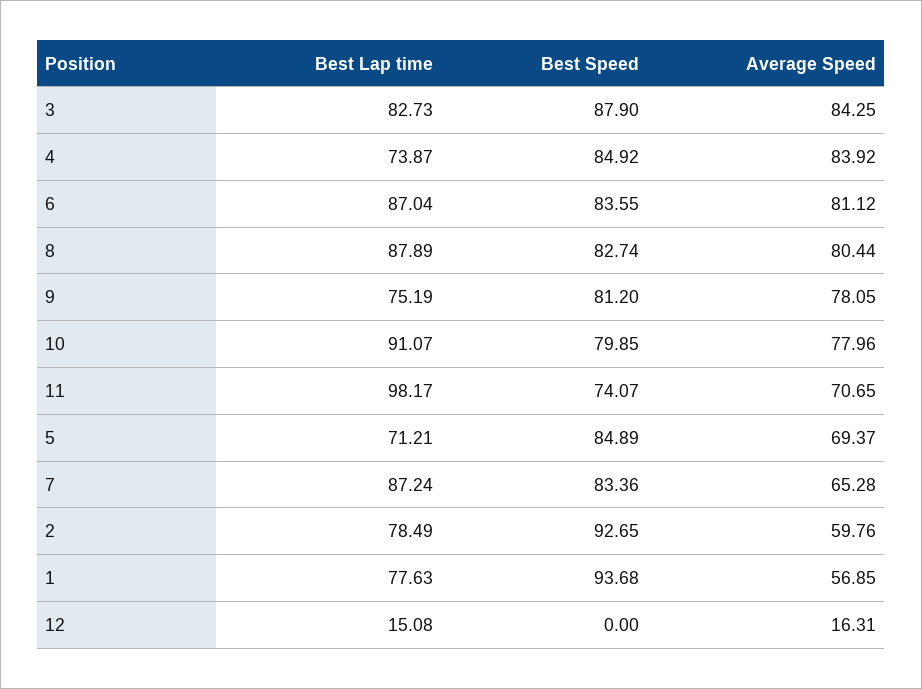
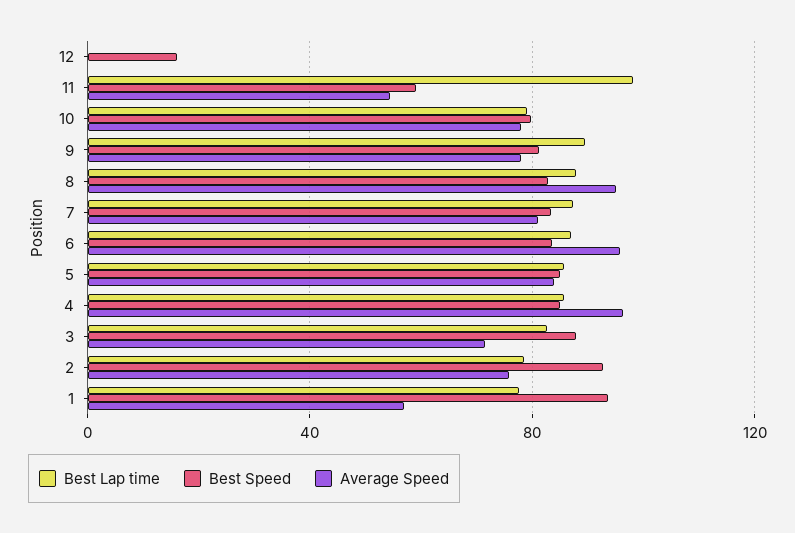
  {
    "Best Lap time": {
      "3": 82.73,
-     "4": 73.87,
+     "4": 85,
      "6": 87.04,
      "8": 87.89,
-     "9": 75.19,
+     "9": 90,
-     "10": 91.07,
+     "10": 80,
      "11": 98.17,
-     "5": 71.21,
+     "5": 85,
      "7": 87.24,
      "2": 78.49,
      "1": 77.63,
-     "12": 15.08
+     "12": 0
    },
    "Best Speed": {
      "3": 87.9,
      "4": 84.92,
      "6": 83.55,
      "8": 82.74,
      "9": 81.2,
      "10": 79.85,
-     "11": 74.07,
+     "11": 60,
      "5": 84.89,
      "7": 83.36,
      "2": 92.65,
      "1": 93.68,
-     "12": 0
+     "12": 15
    },
    "Average Speed": {
-     "3": 84.25,
+     "3": 70,
-     "4": 83.92,
+     "4": 95,
-     "6": 81.12,
+     "6": 95,
-     "8": 80.44,
+     "8": 95,
      "9": 78.05,
      "10": 77.96,
-     "11": 70.65,
+     "11": 55,
-     "5": 69.37,
+     "5": 85,
-     "7": 65.28,
+     "7": 80,
-     "2": 59.76,
+     "2": 75,
      "1": 56.85,
-     "12": 16.31
+     "12": 0
    }
  }

